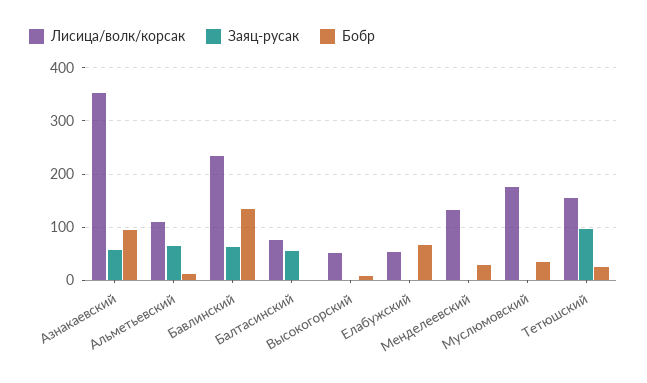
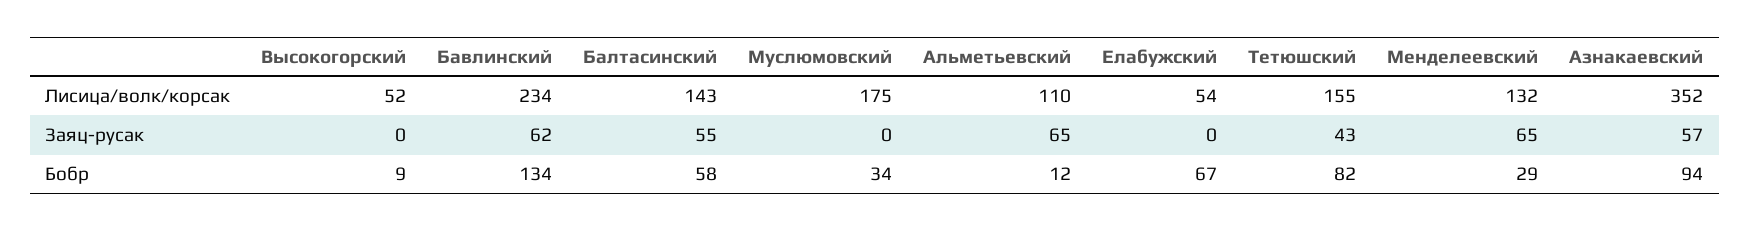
  {
    "Лисица/волк/корсак": {
      "Азнакаевский": 352,
      "Альметьевский": 110,
      "Бавлинский": 234,
-     "Балтасинский": 80,
+     "Балтасинский": 143,
      "Высокогорский": 52,
      "Елабужский": 54,
      "Менделеевский": 132,
      "Муслюмовский": 175,
      "Тетюшский": 155
    },
    "Заяц-русак": {
      "Азнакаевский": 57,
      "Альметьевский": 65,
      "Бавлинский": 62,
      "Балтасинский": 55,
      "Высокогорский": 0,
      "Елабужский": 0,
-     "Менделеевский": 0,
+     "Менделеевский": 65,
      "Муслюмовский": 0,
-     "Тетюшский": 100
+     "Тетюшский": 43
    },
    "Бобр": {
      "Азнакаевский": 94,
      "Альметьевский": 12,
      "Бавлинский": 134,
-     "Балтасинский": 0,
+     "Балтасинский": 58,
      "Высокогорский": 9,
      "Елабужский": 67,
      "Менделеевский": 29,
      "Муслюмовский": 34,
-     "Тетюшский": 20
+     "Тетюшский": 82
    }
  }

